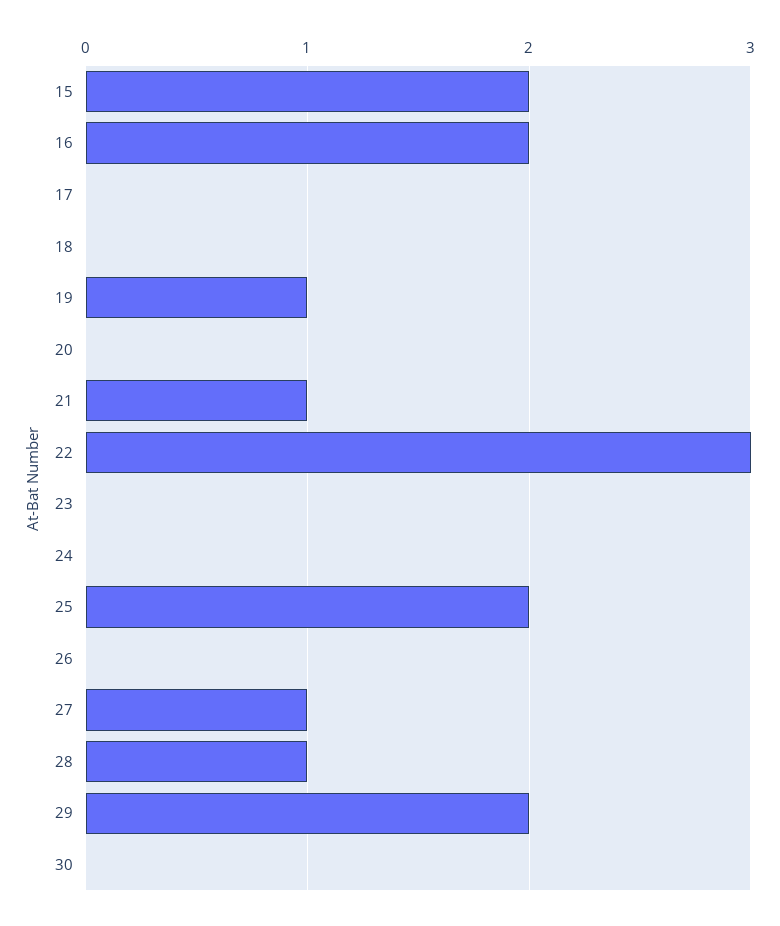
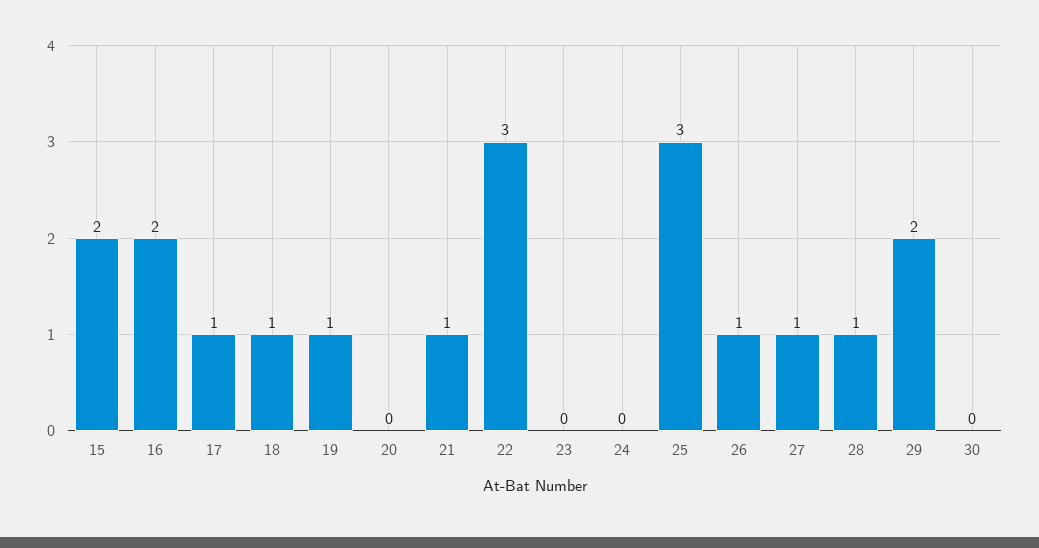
  {
    "15": 2,
    "16": 2,
-   "17": 0,
+   "17": 1,
-   "18": 0,
+   "18": 1,
    "19": 1,
    "20": 0,
    "21": 1,
    "22": 3,
    "23": 0,
    "24": 0,
-   "25": 2,
+   "25": 3,
-   "26": 0,
+   "26": 1,
    "27": 1,
    "28": 1,
    "29": 2,
    "30": 0
  }

